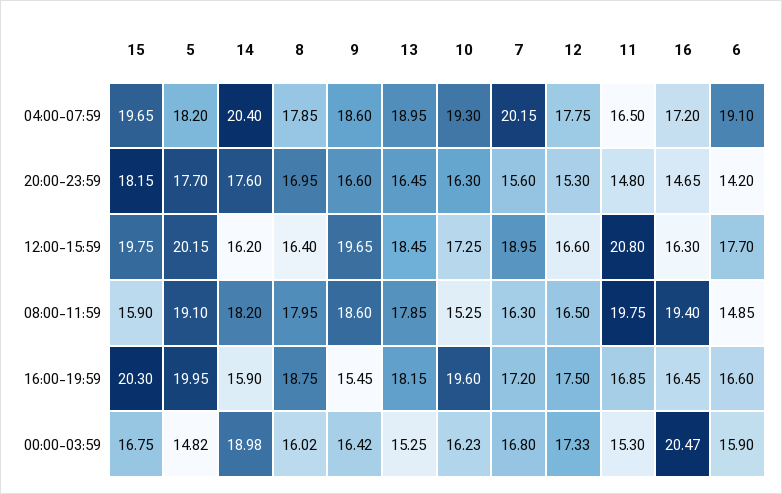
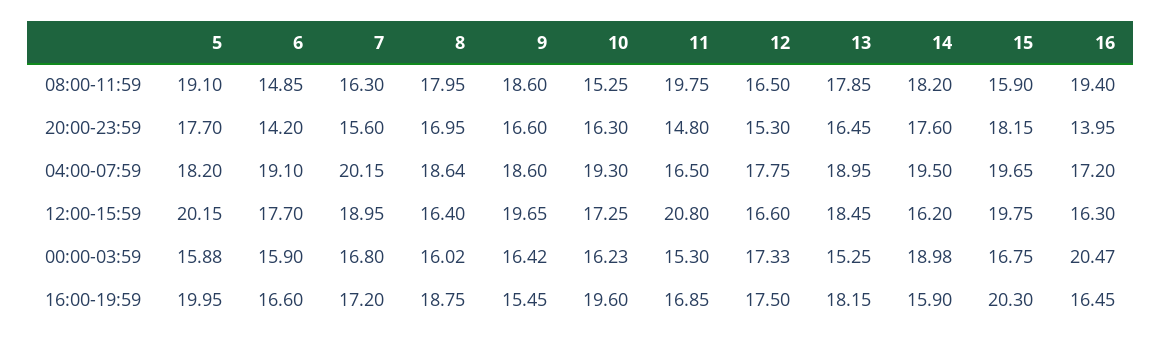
  {
    "15": {
      "04:00-07:59": 19.65,
      "20:00-23:59": 18.15,
      "12:00-15:59": 19.75,
      "08:00-11:59": 15.9,
      "16:00-19:59": 20.3,
      "00:00-03:59": 16.75
    },
    "5": {
      "04:00-07:59": 18.2,
      "20:00-23:59": 17.7,
      "12:00-15:59": 20.15,
      "08:00-11:59": 19.1,
      "16:00-19:59": 19.95,
-     "00:00-03:59": 14.82
+     "00:00-03:59": 15.88
    },
    "14": {
-     "04:00-07:59": 20.4,
+     "04:00-07:59": 19.5,
      "20:00-23:59": 17.6,
      "12:00-15:59": 16.2,
      "08:00-11:59": 18.2,
      "16:00-19:59": 15.9,
      "00:00-03:59": 18.98
    },
    "8": {
-     "04:00-07:59": 17.85,
+     "04:00-07:59": 18.64,
      "20:00-23:59": 16.95,
      "12:00-15:59": 16.4,
      "08:00-11:59": 17.95,
      "16:00-19:59": 18.75,
      "00:00-03:59": 16.02
    },
    "9": {
      "04:00-07:59": 18.6,
      "20:00-23:59": 16.6,
      "12:00-15:59": 19.65,
      "08:00-11:59": 18.6,
      "16:00-19:59": 15.45,
      "00:00-03:59": 16.42
    },
    "13": {
      "04:00-07:59": 18.95,
      "20:00-23:59": 16.45,
      "12:00-15:59": 18.45,
      "08:00-11:59": 17.85,
      "16:00-19:59": 18.15,
      "00:00-03:59": 15.25
    },
    "10": {
      "04:00-07:59": 19.3,
      "20:00-23:59": 16.3,
      "12:00-15:59": 17.25,
      "08:00-11:59": 15.25,
      "16:00-19:59": 19.6,
      "00:00-03:59": 16.23
    },
    "7": {
      "04:00-07:59": 20.15,
      "20:00-23:59": 15.6,
      "12:00-15:59": 18.95,
      "08:00-11:59": 16.3,
      "16:00-19:59": 17.2,
      "00:00-03:59": 16.8
    },
    "12": {
      "04:00-07:59": 17.75,
      "20:00-23:59": 15.3,
      "12:00-15:59": 16.6,
      "08:00-11:59": 16.5,
      "16:00-19:59": 17.5,
      "00:00-03:59": 17.33
    },
    "11": {
      "04:00-07:59": 16.5,
      "20:00-23:59": 14.8,
      "12:00-15:59": 20.8,
      "08:00-11:59": 19.75,
      "16:00-19:59": 16.85,
      "00:00-03:59": 15.3
    },
    "16": {
      "04:00-07:59": 17.2,
-     "20:00-23:59": 14.65,
+     "20:00-23:59": 13.95,
      "12:00-15:59": 16.3,
      "08:00-11:59": 19.4,
      "16:00-19:59": 16.45,
      "00:00-03:59": 20.47
    },
    "6": {
      "04:00-07:59": 19.1,
      "20:00-23:59": 14.2,
      "12:00-15:59": 17.7,
      "08:00-11:59": 14.85,
      "16:00-19:59": 16.6,
      "00:00-03:59": 15.9
    }
  }

